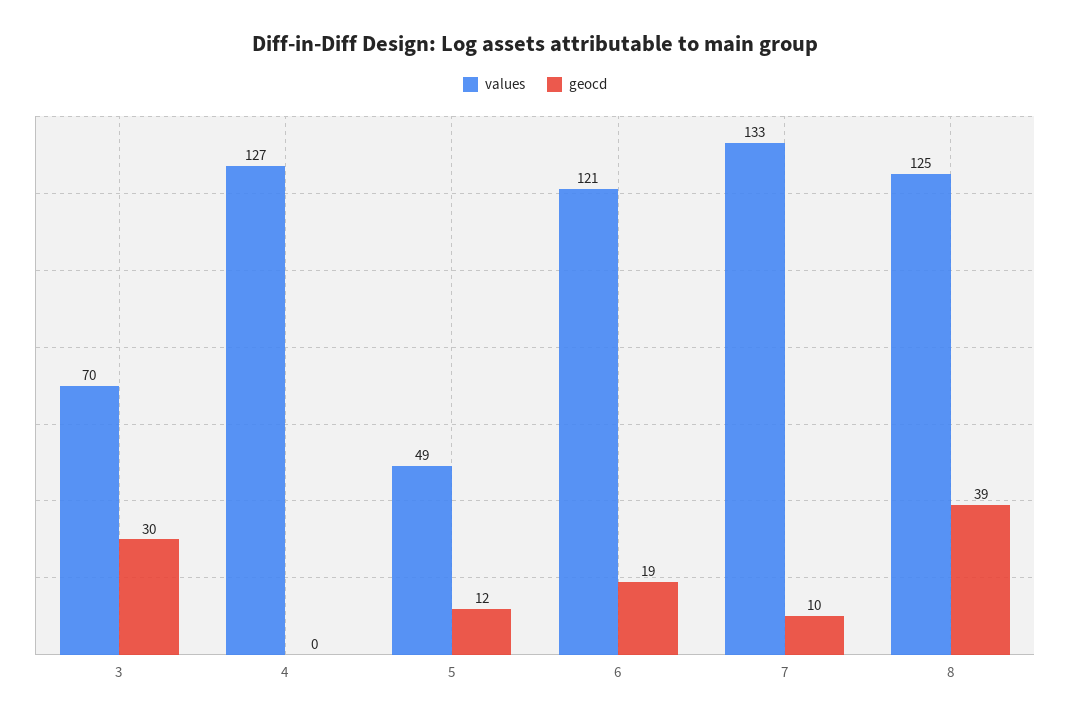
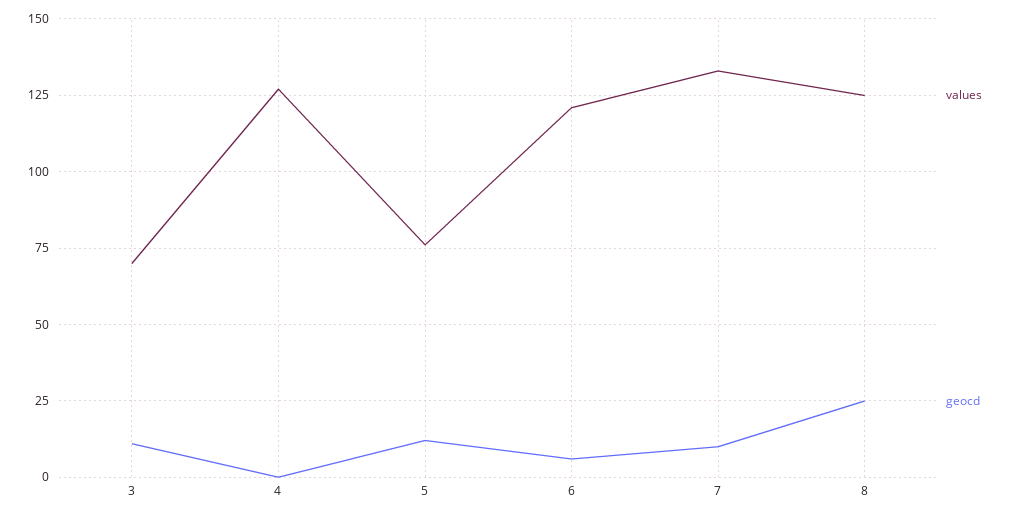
  {
    "values": {
      "3": 70,
      "4": 127,
-     "5": 49,
+     "5": 75,
      "6": 121,
      "7": 133,
      "8": 125
    },
    "geocd": {
-     "3": 30,
+     "3": 10,
      "4": 0,
      "5": 12,
-     "6": 19,
+     "6": 5,
      "7": 10,
-     "8": 39
+     "8": 25
    }
  }

